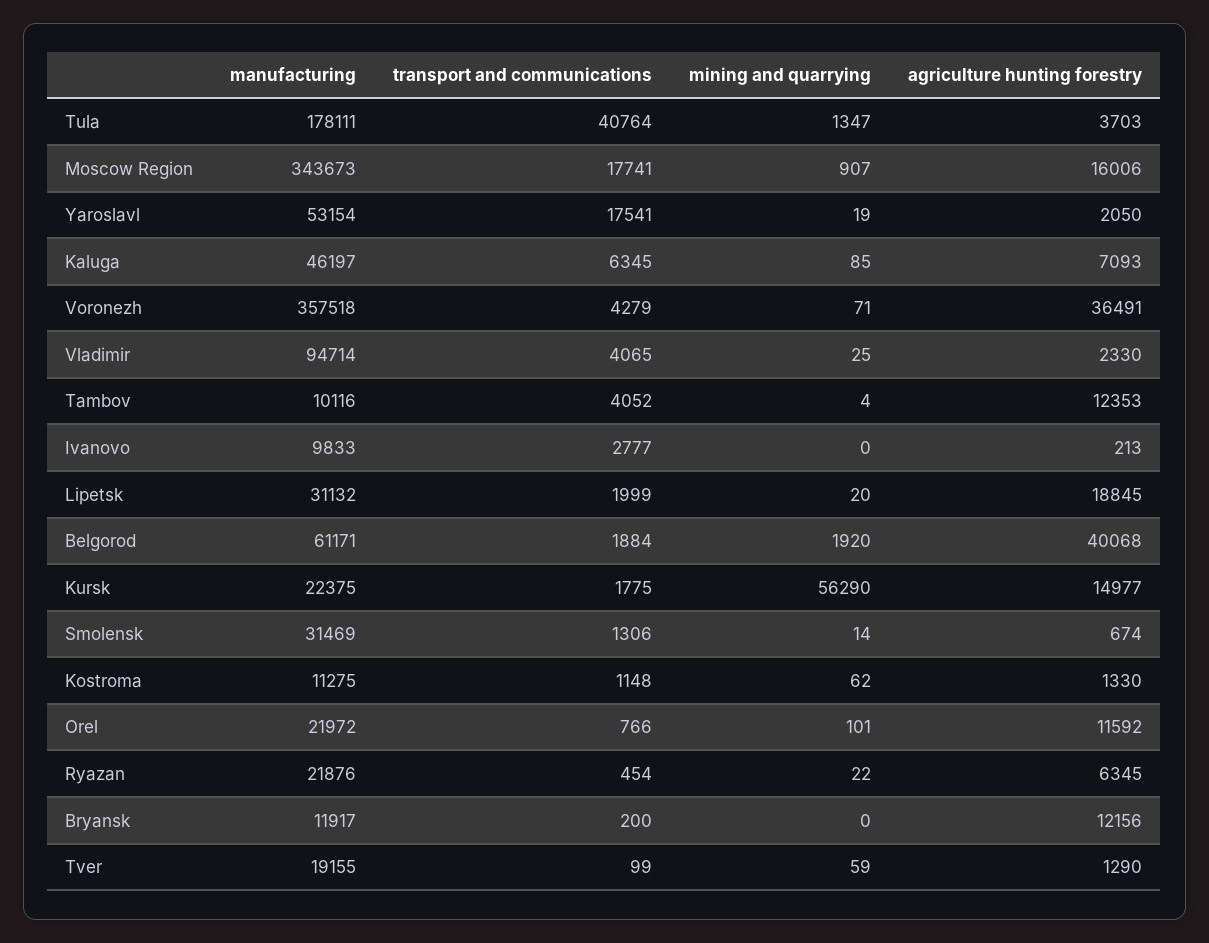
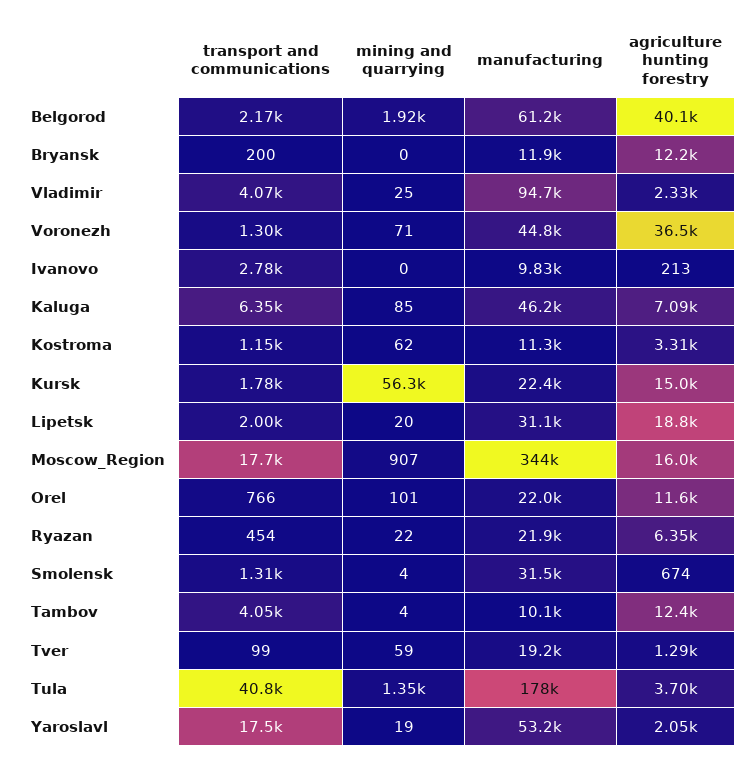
  {
    "manufacturing": {
      "Tula": 178111,
      "Moscow Region": 343673,
      "Yaroslavl": 53154,
      "Kaluga": 46197,
-     "Voronezh": 357518,
+     "Voronezh": 44800,
      "Vladimir": 94714,
      "Tambov": 10116,
      "Ivanovo": 9833,
      "Lipetsk": 31132,
      "Belgorod": 61171,
      "Kursk": 22375,
      "Smolensk": 31469,
      "Kostroma": 11275,
      "Orel": 21972,
      "Ryazan": 21876,
      "Bryansk": 11917,
      "Tver": 19155
    },
    "transport and communications": {
      "Tula": 40764,
      "Moscow Region": 17741,
      "Yaroslavl": 17541,
      "Kaluga": 6345,
-     "Voronezh": 4279,
+     "Voronezh": 1300,
      "Vladimir": 4065,
      "Tambov": 4052,
      "Ivanovo": 2777,
      "Lipetsk": 1999,
-     "Belgorod": 1884,
+     "Belgorod": 2170,
      "Kursk": 1775,
      "Smolensk": 1306,
      "Kostroma": 1148,
      "Orel": 766,
      "Ryazan": 454,
      "Bryansk": 200,
      "Tver": 99
    },
    "mining and quarrying": {
      "Tula": 1347,
      "Moscow Region": 907,
      "Yaroslavl": 19,
      "Kaluga": 85,
      "Voronezh": 71,
      "Vladimir": 25,
      "Tambov": 4,
      "Ivanovo": 0,
      "Lipetsk": 20,
      "Belgorod": 1920,
      "Kursk": 56290,
-     "Smolensk": 14,
+     "Smolensk": 4,
      "Kostroma": 62,
      "Orel": 101,
      "Ryazan": 22,
      "Bryansk": 0,
      "Tver": 59
    },
    "agriculture hunting forestry": {
      "Tula": 3703,
      "Moscow Region": 16006,
      "Yaroslavl": 2050,
      "Kaluga": 7093,
      "Voronezh": 36491,
      "Vladimir": 2330,
      "Tambov": 12353,
      "Ivanovo": 213,
      "Lipetsk": 18845,
      "Belgorod": 40068,
      "Kursk": 14977,
      "Smolensk": 674,
-     "Kostroma": 1330,
+     "Kostroma": 3310,
      "Orel": 11592,
      "Ryazan": 6345,
      "Bryansk": 12156,
      "Tver": 1290
    }
  }

